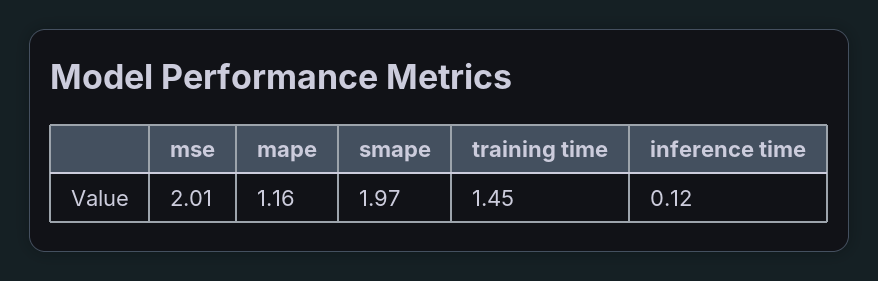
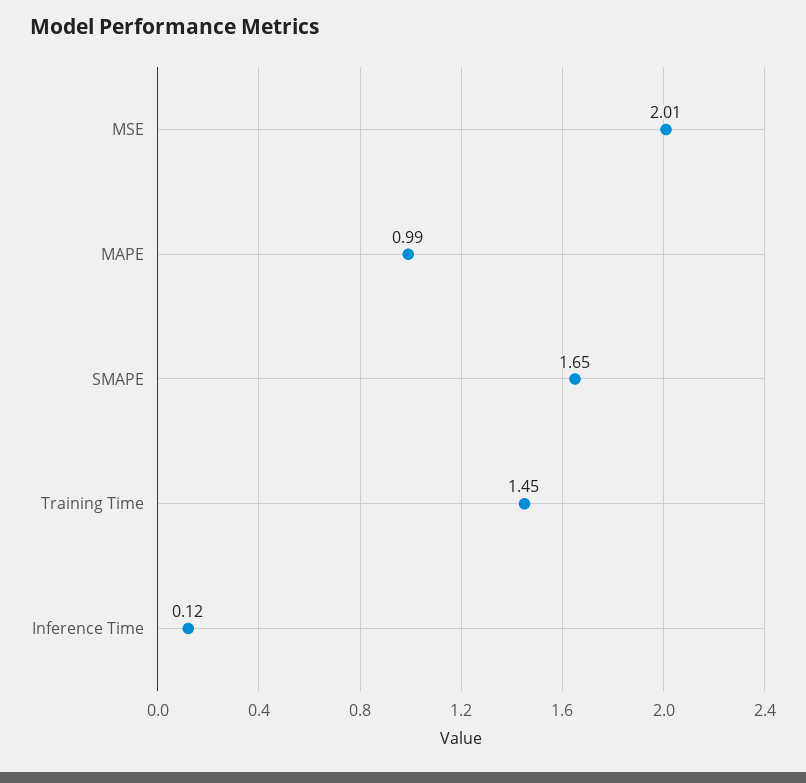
  {
    "mse": 2.01,
-   "mape": 1.16,
+   "mape": 0.99,
-   "smape": 1.97,
+   "smape": 1.65,
    "training time": 1.45,
    "inference time": 0.12
  }

